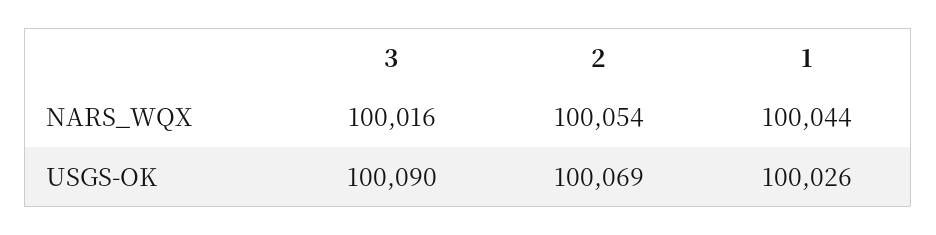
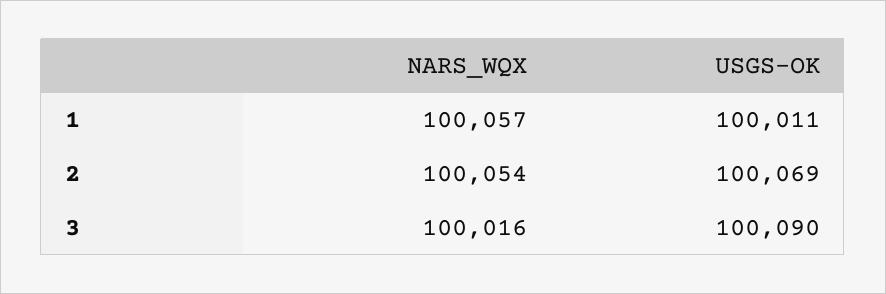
  {
    "3": {
      "NARS_WQX": 100016,
      "USGS-OK": 100090
    },
    "2": {
      "NARS_WQX": 100054,
      "USGS-OK": 100069
    },
    "1": {
-     "NARS_WQX": 100044,
+     "NARS_WQX": 100057,
-     "USGS-OK": 100026
+     "USGS-OK": 100011
    }
  }

